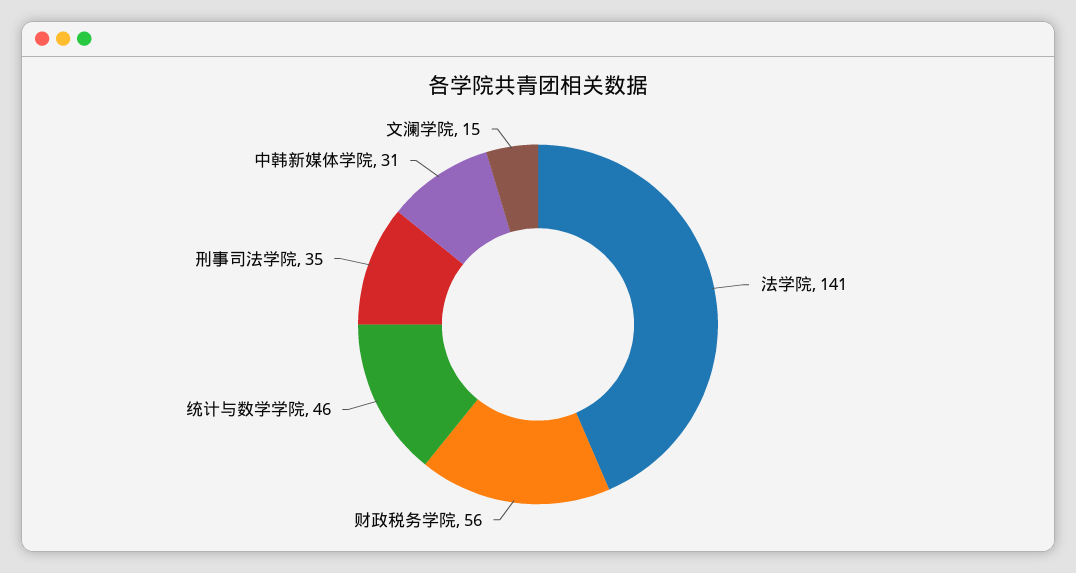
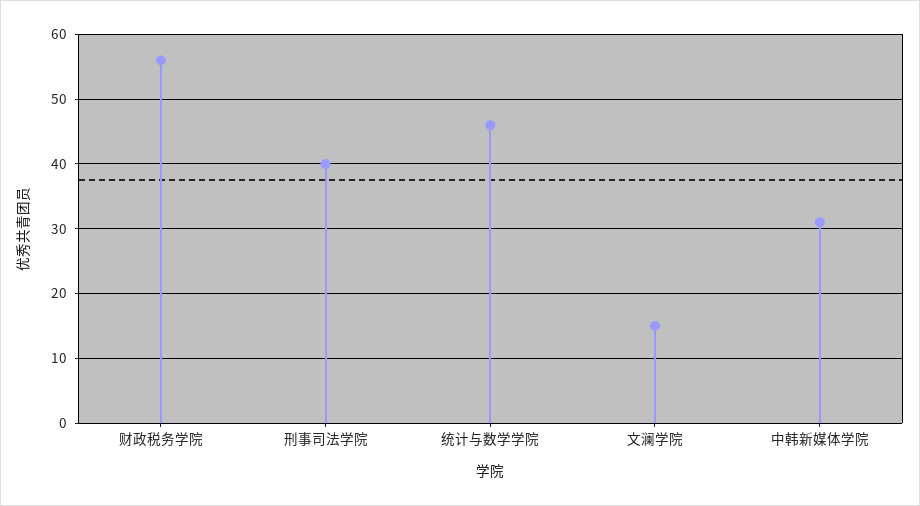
  {
-   "法学院": 141,
    "财政税务学院": 56,
    "统计与数学学院": 46,
-   "刑事司法学院": 35,
+   "刑事司法学院": 40,
    "中韩新媒体学院": 31,
    "文澜学院": 15
  }

